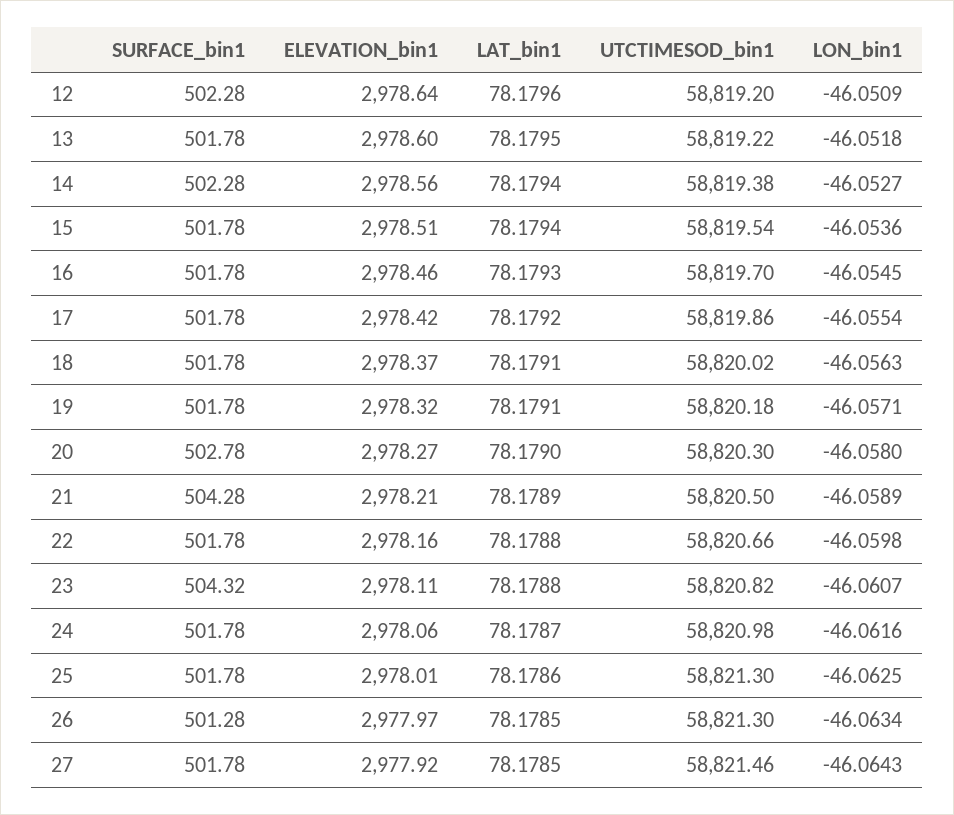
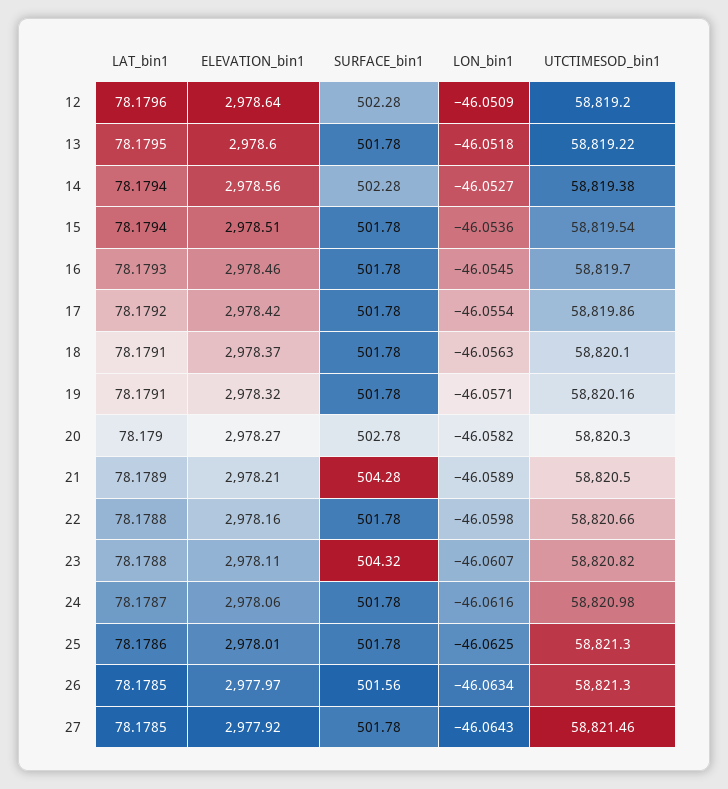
  {
    "SURFACE_bin1": {
      "12": 502.28,
      "13": 501.78,
      "14": 502.28,
      "15": 501.78,
      "16": 501.78,
      "17": 501.78,
      "18": 501.78,
      "19": 501.78,
      "20": 502.78,
      "21": 504.28,
      "22": 501.78,
      "23": 504.32,
      "24": 501.78,
      "25": 501.78,
-     "26": 501.28,
+     "26": 501.56,
      "27": 501.78
    },
    "ELEVATION_bin1": {
      "12": 2978.64,
      "13": 2978.6,
      "14": 2978.56,
      "15": 2978.51,
      "16": 2978.46,
      "17": 2978.42,
      "18": 2978.37,
      "19": 2978.32,
      "20": 2978.27,
      "21": 2978.21,
      "22": 2978.16,
      "23": 2978.11,
      "24": 2978.06,
      "25": 2978.01,
      "26": 2977.97,
      "27": 2977.92
    },
    "LAT_bin1": {
      "12": 78.1796,
      "13": 78.1795,
      "14": 78.1794,
      "15": 78.1794,
      "16": 78.1793,
      "17": 78.1792,
      "18": 78.1791,
      "19": 78.1791,
      "20": 78.179,
      "21": 78.1789,
      "22": 78.1788,
      "23": 78.1788,
      "24": 78.1787,
      "25": 78.1786,
      "26": 78.1785,
      "27": 78.1785
    },
    "UTCTIMESOD_bin1": {
      "12": 58819.2,
      "13": 58819.22,
      "14": 58819.38,
      "15": 58819.54,
      "16": 58819.7,
      "17": 58819.86,
-     "18": 58820.02,
+     "18": 58820.1,
-     "19": 58820.18,
+     "19": 58820.16,
      "20": 58820.3,
      "21": 58820.5,
      "22": 58820.66,
      "23": 58820.82,
      "24": 58820.98,
      "25": 58821.3,
      "26": 58821.3,
      "27": 58821.46
    },
    "LON_bin1": {
      "12": -46.0509,
      "13": -46.0518,
      "14": -46.0527,
      "15": -46.0536,
      "16": -46.0545,
      "17": -46.0554,
      "18": -46.0563,
      "19": -46.0571,
-     "20": -46.058,
+     "20": -46.0582,
      "21": -46.0589,
      "22": -46.0598,
      "23": -46.0607,
      "24": -46.0616,
      "25": -46.0625,
      "26": -46.0634,
      "27": -46.0643
    }
  }

